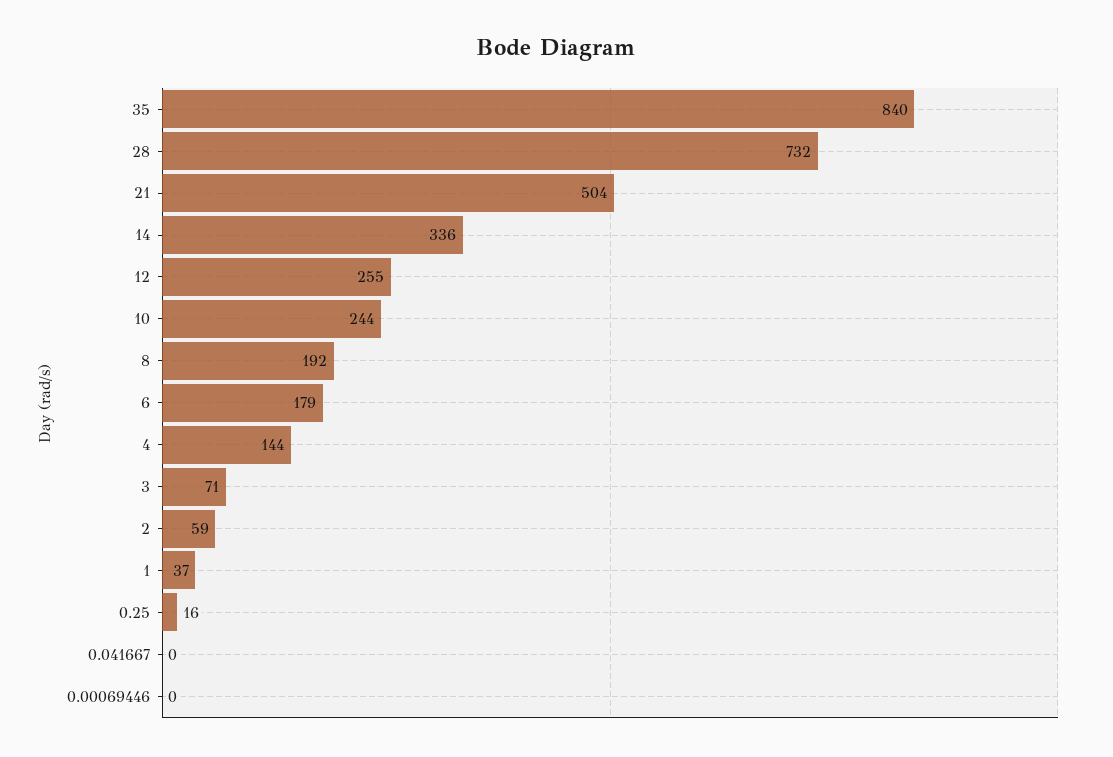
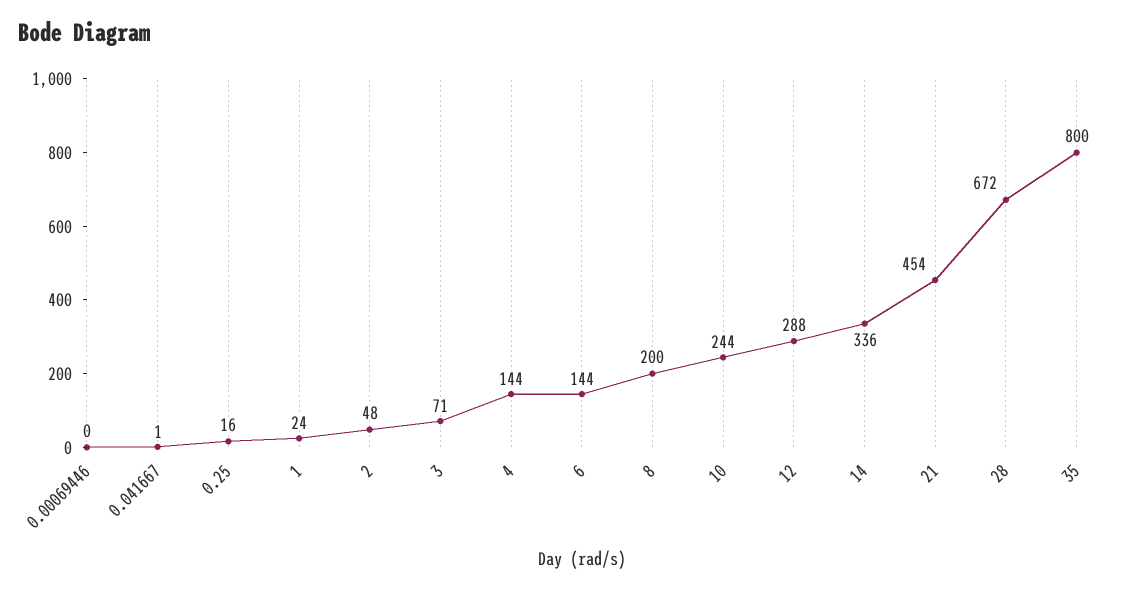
  {
-   "35": 840,
+   "35": 800,
-   "28": 732,
+   "28": 672,
-   "21": 504,
+   "21": 454,
    "14": 336,
-   "12": 255,
+   "12": 288,
    "10": 244,
-   "8": 192,
+   "8": 200,
-   "6": 179,
+   "6": 144,
    "4": 144,
    "3": 71,
-   "2": 59,
+   "2": 48,
-   "1": 37,
+   "1": 24,
    "0.25": 16,
-   "0.041667": 0,
+   "0.041667": 1,
    "0.00069446": 0
  }

